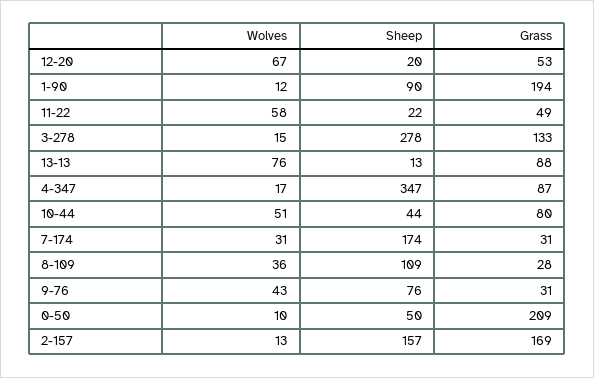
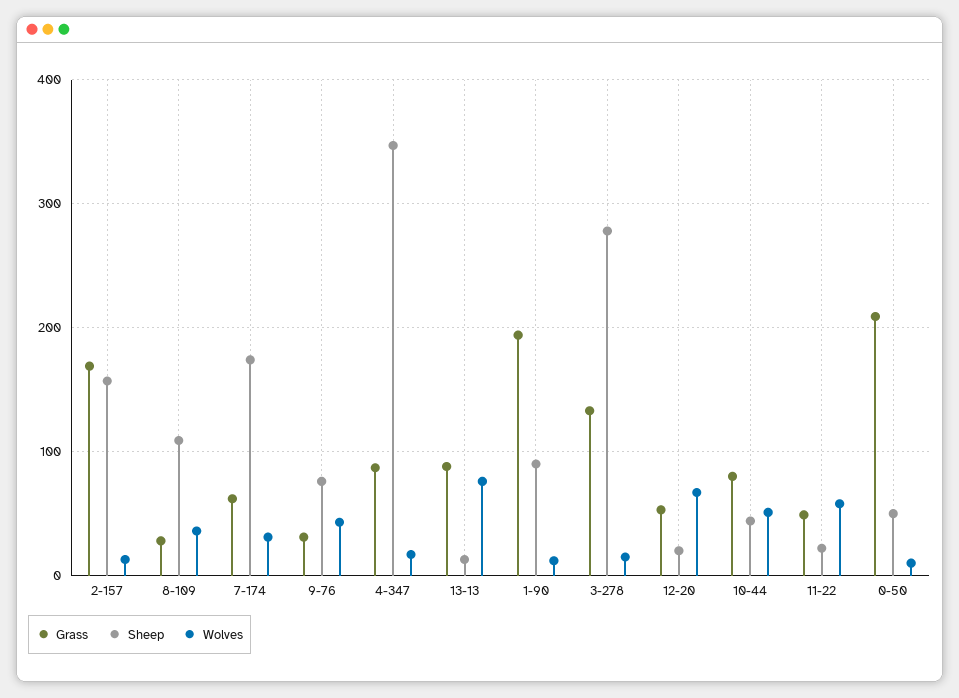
  {
    "Wolves": {
      "12-20": 67,
      "1-90": 12,
      "11-22": 58,
      "3-278": 15,
      "13-13": 76,
      "4-347": 17,
      "10-44": 51,
      "7-174": 31,
      "8-109": 36,
      "9-76": 43,
      "0-50": 10,
      "2-157": 13
    },
    "Sheep": {
      "12-20": 20,
      "1-90": 90,
      "11-22": 22,
      "3-278": 278,
      "13-13": 13,
      "4-347": 347,
      "10-44": 44,
      "7-174": 174,
      "8-109": 109,
      "9-76": 76,
      "0-50": 50,
      "2-157": 157
    },
    "Grass": {
      "12-20": 53,
      "1-90": 194,
      "11-22": 49,
      "3-278": 133,
      "13-13": 88,
      "4-347": 87,
      "10-44": 80,
-     "7-174": 31,
+     "7-174": 60,
      "8-109": 28,
      "9-76": 31,
      "0-50": 209,
      "2-157": 169
    }
  }

